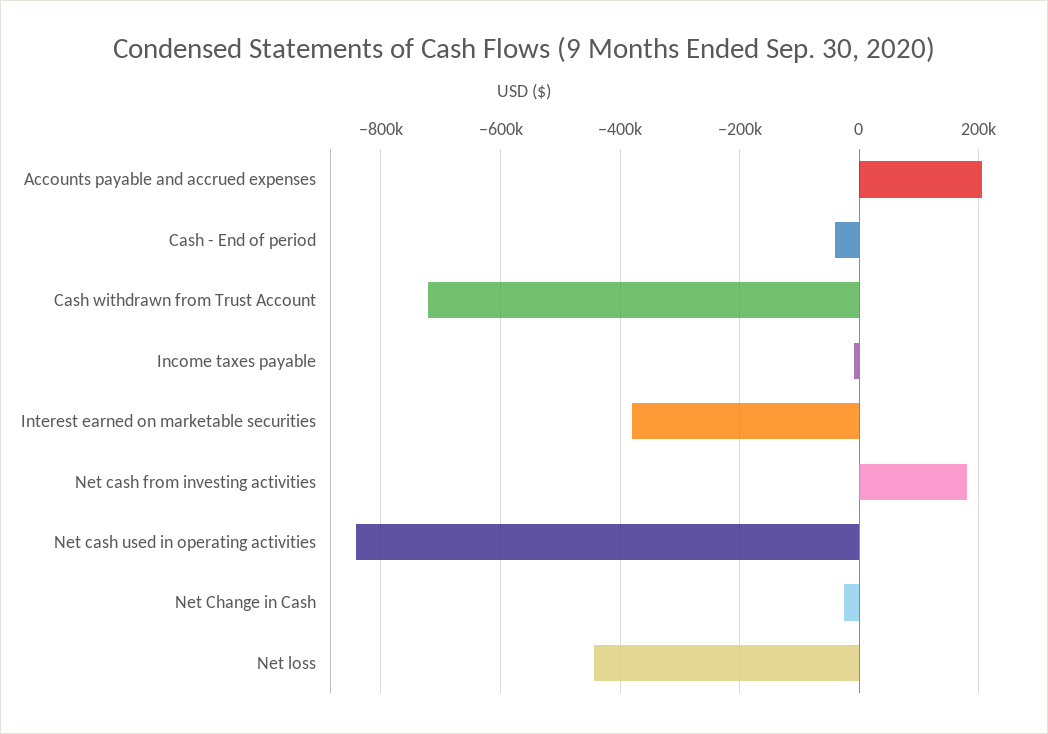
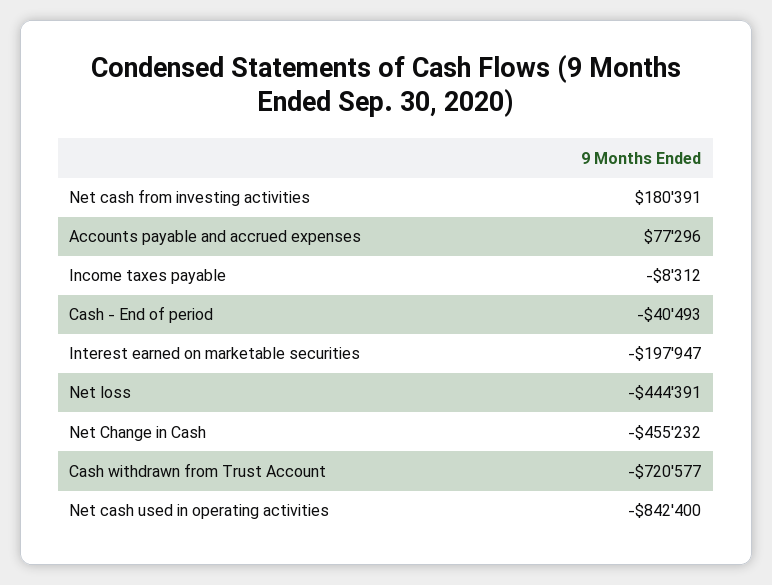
  {
-   "Accounts payable and accrued expenses": 200000,
+   "Accounts payable and accrued expenses": 77296,
    "Cash - End of period": -40493,
    "Cash withdrawn from Trust Account": -720577,
    "Income taxes payable": -8312,
-   "Interest earned on marketable securities": -380000,
+   "Interest earned on marketable securities": -197947,
    "Net cash from investing activities": 180391,
    "Net cash used in operating activities": -842400,
-   "Net Change in Cash": -20000,
+   "Net Change in Cash": -455232,
    "Net loss": -444391
  }

